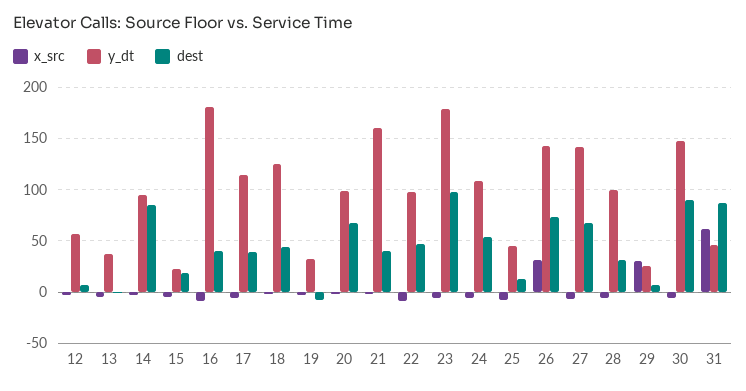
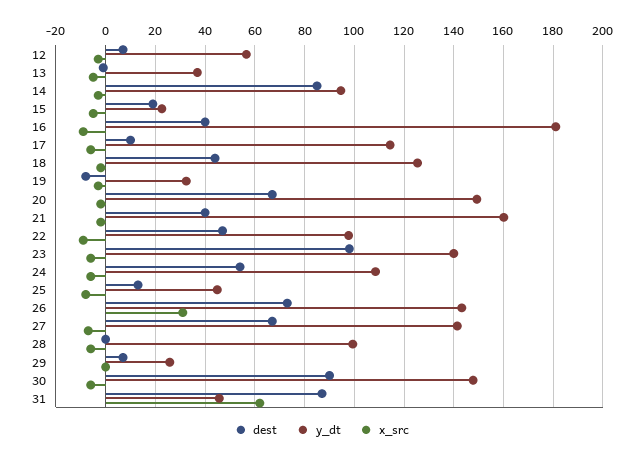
  {
    "x_src": {
      "12": -2.5,
      "13": -5,
      "14": -2.5,
      "15": -5,
      "16": -10,
      "17": -5,
      "18": -2.5,
      "19": -2.5,
      "20": -2.5,
      "21": -2.5,
      "22": -10,
      "23": -5,
      "24": -5,
      "25": -7.5,
      "26": 30,
      "27": -7.5,
      "28": -5,
-     "29": 30,
+     "29": 0,
      "30": -5,
      "31": 62.5
    },
    "y_dt": {
      "12": 57.5,
      "13": 37.5,
      "14": 95,
      "15": 22.5,
      "16": 180,
      "17": 115,
      "18": 125,
      "19": 32.5,
-     "20": 100,
+     "20": 150,
      "21": 160,
      "22": 97.5,
-     "23": 180,
+     "23": 140,
      "24": 107.5,
      "25": 45,
      "26": 142.5,
      "27": 142.5,
      "28": 100,
      "29": 25,
      "30": 147.5,
      "31": 45
    },
    "dest": {
      "12": 7.5,
      "13": 0,
      "14": 85,
      "15": 20,
      "16": 40,
-     "17": 40,
+     "17": 10,
      "18": 45,
      "19": -7.5,
      "20": 67.5,
      "21": 40,
      "22": 47.5,
      "23": 97.5,
      "24": 55,
      "25": 12.5,
      "26": 72.5,
      "27": 67.5,
-     "28": 30,
+     "28": 0,
      "29": 7.5,
      "30": 90,
      "31": 87.5
    }
  }

